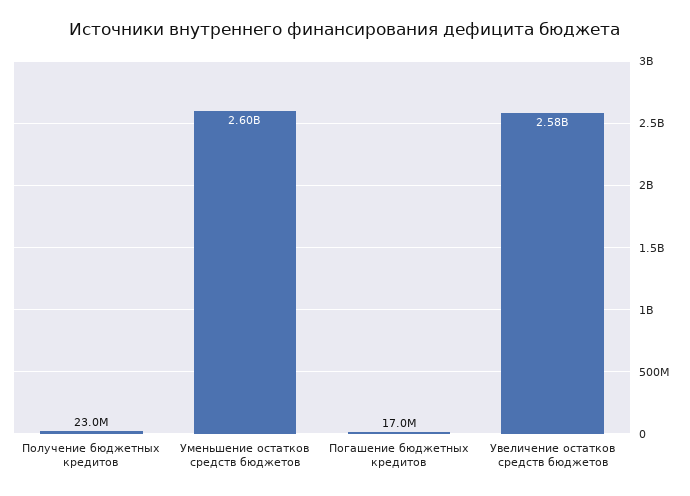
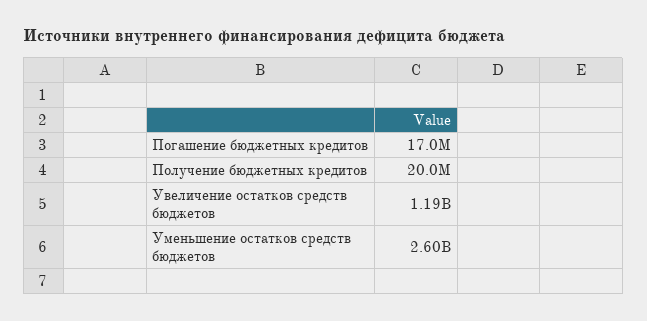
  {
-   "Получение бюджетных кредитов": 23000000,
+   "Получение бюджетных кредитов": 20000000,
    "Уменьшение остатков средств бюджетов": 2600000000,
    "Погашение бюджетных кредитов": 17000000,
-   "Увеличение остатков средств бюджетов": 2580000000
+   "Увеличение остатков средств бюджетов": 1190000000
  }

